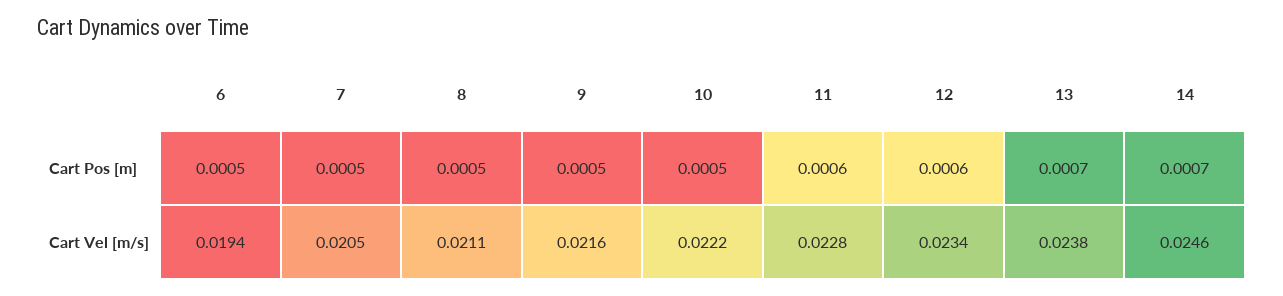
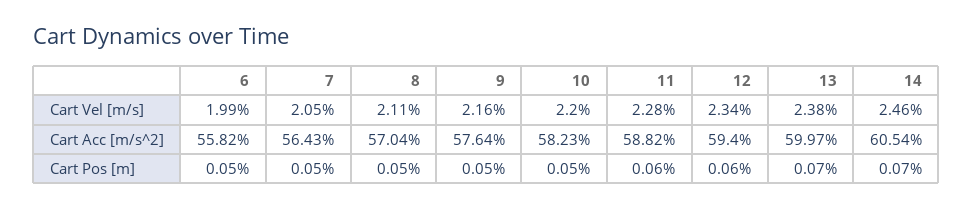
  {
    "6": {
      "Cart Pos [m]": 0.0005,
-     "Cart Vel [m/s]": 0.0194
+     "Cart Vel [m/s]": 0.0199,
+     "Cart Acc [m/s^2]": 0.5582
    },
    "7": {
      "Cart Pos [m]": 0.0005,
-     "Cart Vel [m/s]": 0.0205
+     "Cart Vel [m/s]": 0.0205,
+     "Cart Acc [m/s^2]": 0.5643
    },
    "8": {
      "Cart Pos [m]": 0.0005,
-     "Cart Vel [m/s]": 0.0211
+     "Cart Vel [m/s]": 0.0211,
+     "Cart Acc [m/s^2]": 0.5704
    },
    "9": {
      "Cart Pos [m]": 0.0005,
-     "Cart Vel [m/s]": 0.0216
+     "Cart Vel [m/s]": 0.0216,
+     "Cart Acc [m/s^2]": 0.5764
    },
    "10": {
      "Cart Pos [m]": 0.0005,
-     "Cart Vel [m/s]": 0.0222
+     "Cart Vel [m/s]": 0.022,
+     "Cart Acc [m/s^2]": 0.5823
    },
    "11": {
      "Cart Pos [m]": 0.0006,
-     "Cart Vel [m/s]": 0.0228
+     "Cart Vel [m/s]": 0.0228,
+     "Cart Acc [m/s^2]": 0.5882
    },
    "12": {
      "Cart Pos [m]": 0.0006,
-     "Cart Vel [m/s]": 0.0234
+     "Cart Vel [m/s]": 0.0234,
+     "Cart Acc [m/s^2]": 0.594
    },
    "13": {
      "Cart Pos [m]": 0.0007,
-     "Cart Vel [m/s]": 0.0238
+     "Cart Vel [m/s]": 0.0238,
+     "Cart Acc [m/s^2]": 0.5997
    },
    "14": {
      "Cart Pos [m]": 0.0007,
-     "Cart Vel [m/s]": 0.0246
+     "Cart Vel [m/s]": 0.0246,
+     "Cart Acc [m/s^2]": 0.6054
    }
  }

